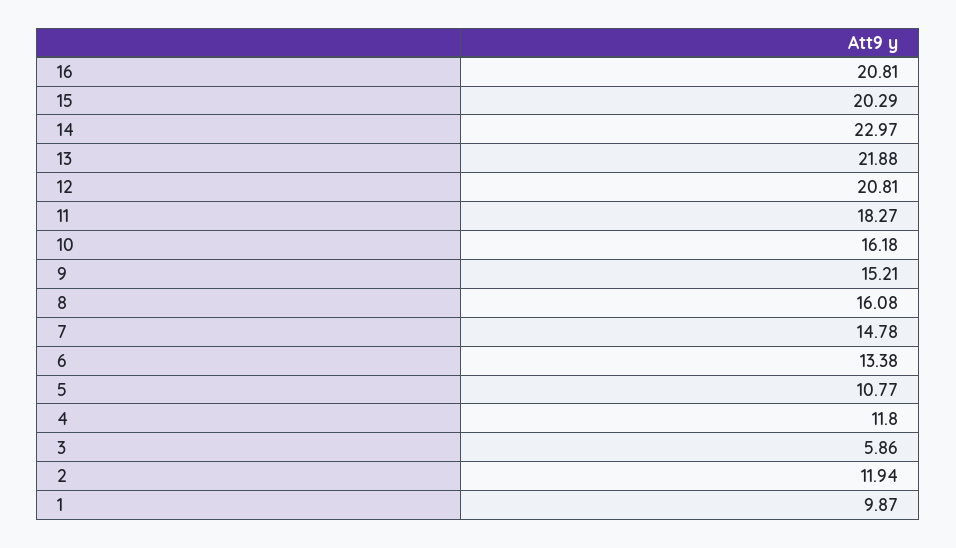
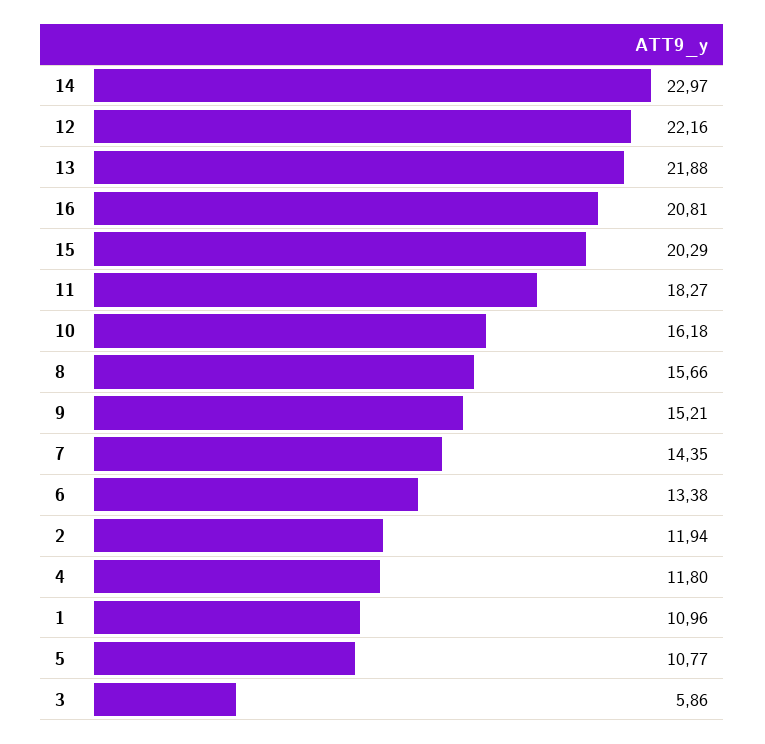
  {
    "16": 20.81,
    "15": 20.29,
    "14": 22.97,
    "13": 21.88,
-   "12": 20.81,
+   "12": 22.16,
    "11": 18.27,
    "10": 16.18,
    "9": 15.21,
-   "8": 16.08,
+   "8": 15.66,
-   "7": 14.78,
+   "7": 14.35,
    "6": 13.38,
    "5": 10.77,
    "4": 11.8,
    "3": 5.86,
    "2": 11.94,
-   "1": 9.87
+   "1": 10.96
  }

